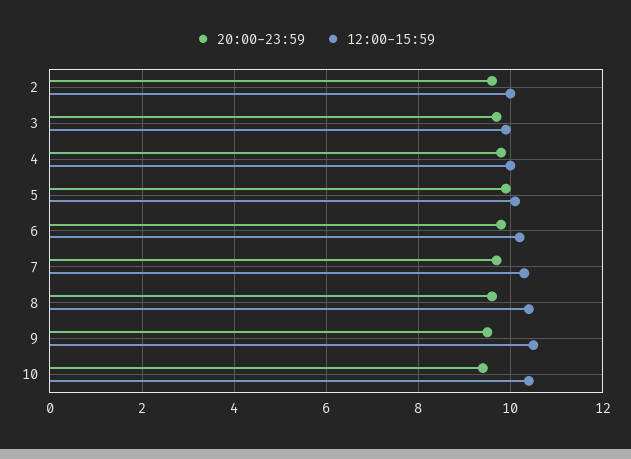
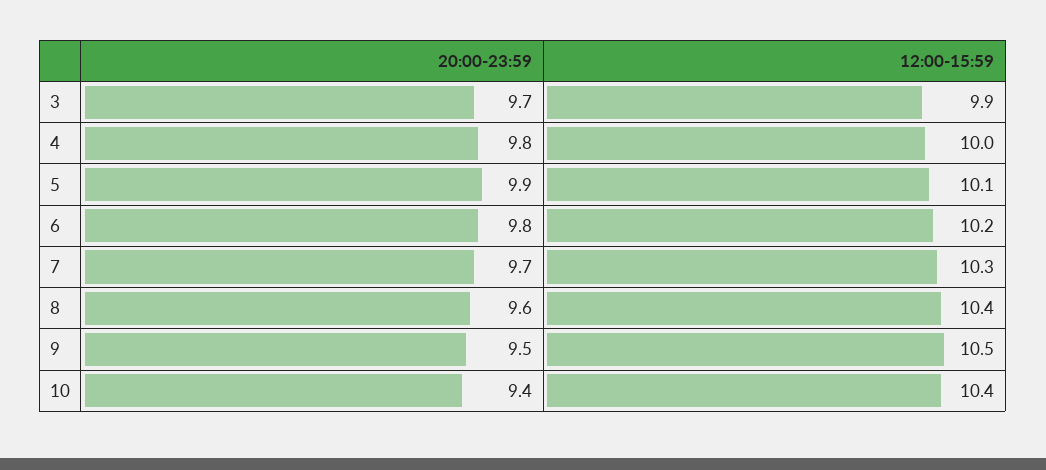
  {
    "20:00-23:59": {
-     "2": 9.5,
      "3": 9.7,
      "4": 9.8,
      "5": 9.9,
      "6": 9.8,
      "7": 9.7,
      "8": 9.6,
      "9": 9.5,
      "10": 9.4
    },
    "12:00-15:59": {
-     "2": 10,
      "3": 9.9,
      "4": 10,
      "5": 10.1,
      "6": 10.2,
      "7": 10.3,
      "8": 10.4,
      "9": 10.5,
      "10": 10.4
    }
  }

